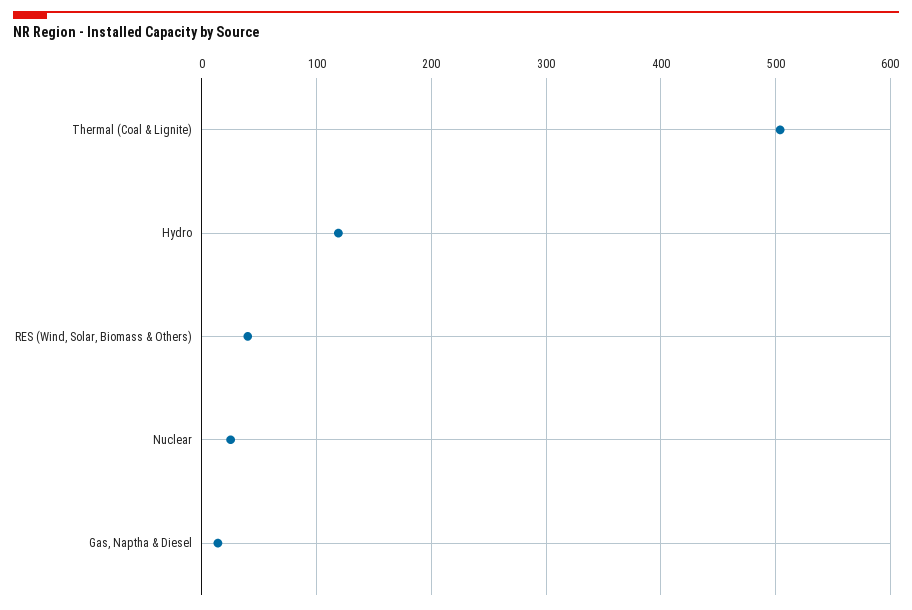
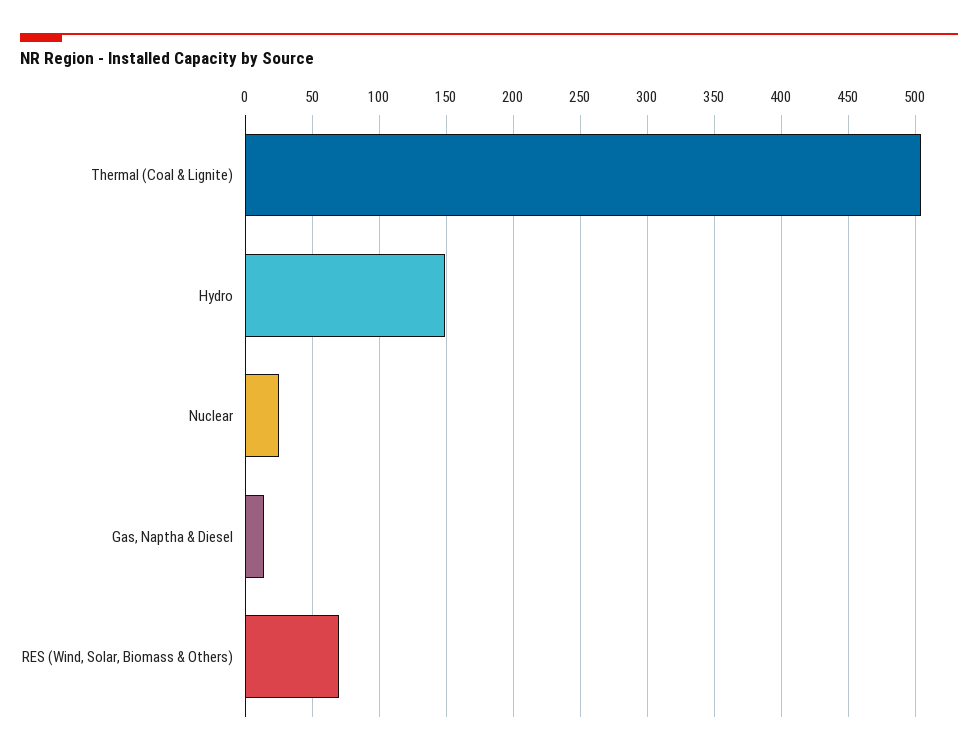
  {
    "Thermal (Coal & Lignite)": 505,
-   "Hydro": 120,
+   "Hydro": 150,
-   "RES (Wind, Solar, Biomass & Others)": 40,
+   "RES (Wind, Solar, Biomass & Others)": 70,
    "Nuclear": 25,
    "Gas, Naptha & Diesel": 15
  }

